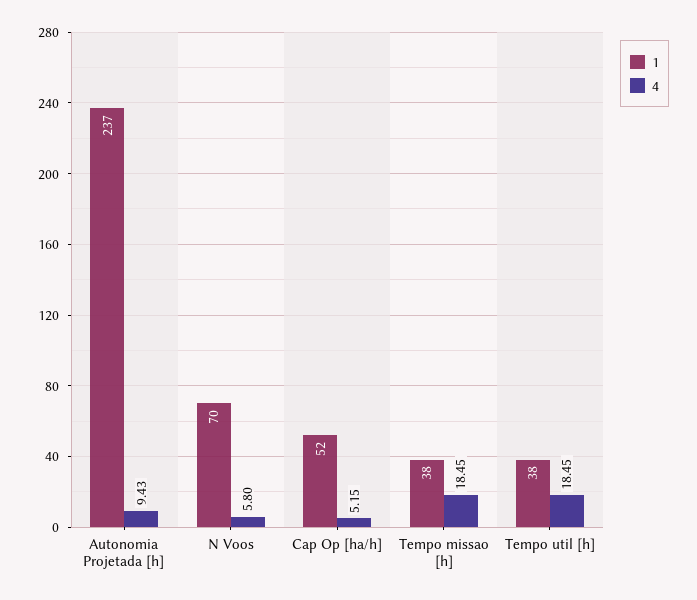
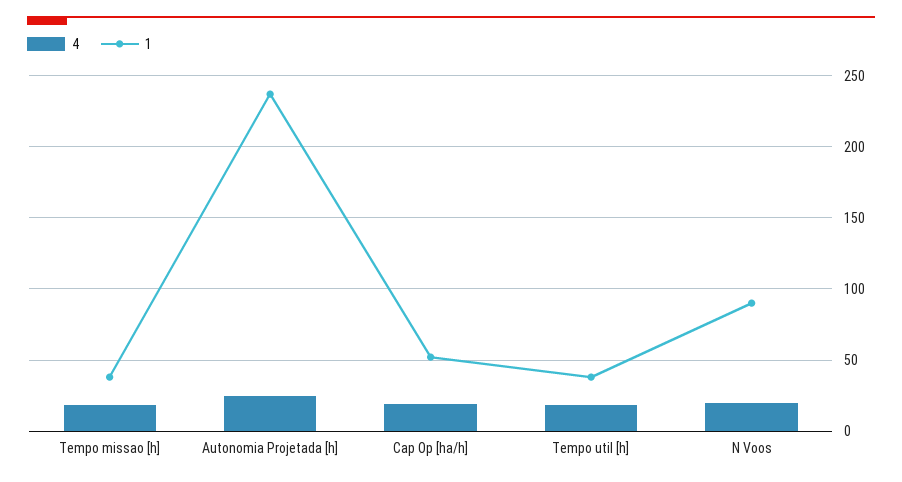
  {
    "1": {
      "Autonomia Projetada [h]": 237,
-     "N Voos": 70,
+     "N Voos": 90,
      "Cap Op [ha/h]": 52,
      "Tempo missao [h]": 38,
      "Tempo util [h]": 38
    },
    "4": {
-     "Autonomia Projetada [h]": 9.43,
+     "Autonomia Projetada [h]": 25,
-     "N Voos": 5.8,
+     "N Voos": 20,
-     "Cap Op [ha/h]": 5.15,
+     "Cap Op [ha/h]": 20,
      "Tempo missao [h]": 18.45,
      "Tempo util [h]": 18.45
    }
  }

